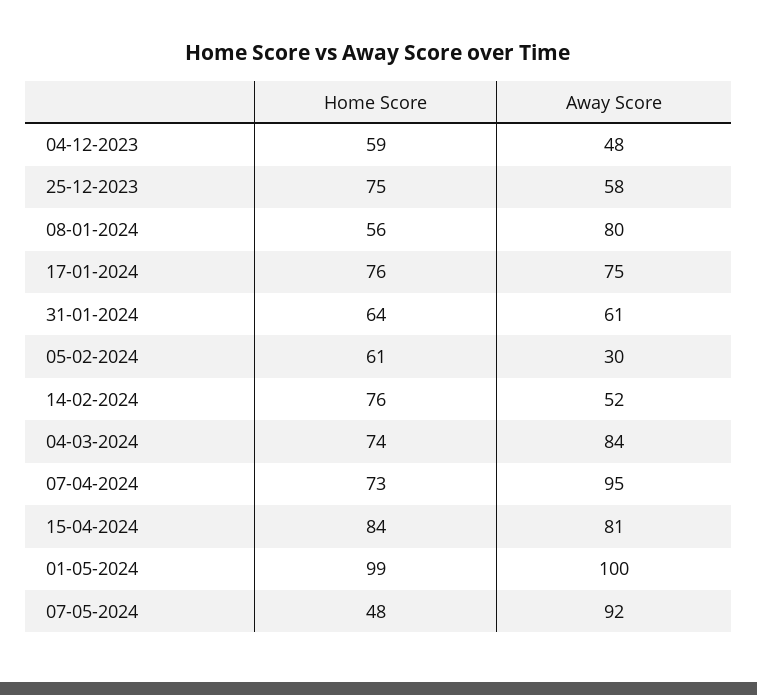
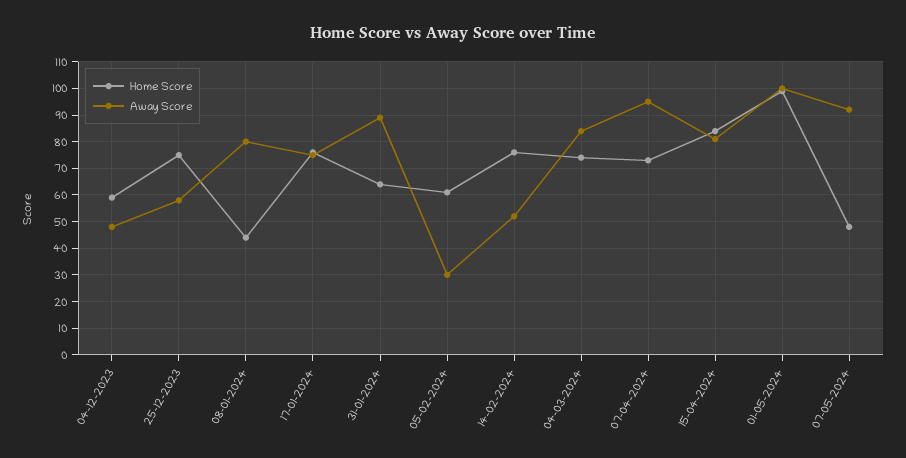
  {
    "Home Score": {
      "04-12-2023": 59,
      "25-12-2023": 75,
-     "08-01-2024": 56,
+     "08-01-2024": 45,
      "17-01-2024": 76,
      "31-01-2024": 64,
      "05-02-2024": 61,
      "14-02-2024": 76,
      "04-03-2024": 74,
      "07-04-2024": 73,
      "15-04-2024": 84,
      "01-05-2024": 99,
      "07-05-2024": 48
    },
    "Away Score": {
      "04-12-2023": 48,
      "25-12-2023": 58,
      "08-01-2024": 80,
      "17-01-2024": 75,
-     "31-01-2024": 61,
+     "31-01-2024": 90,
      "05-02-2024": 30,
      "14-02-2024": 52,
      "04-03-2024": 84,
      "07-04-2024": 95,
      "15-04-2024": 81,
      "01-05-2024": 100,
      "07-05-2024": 92
    }
  }

